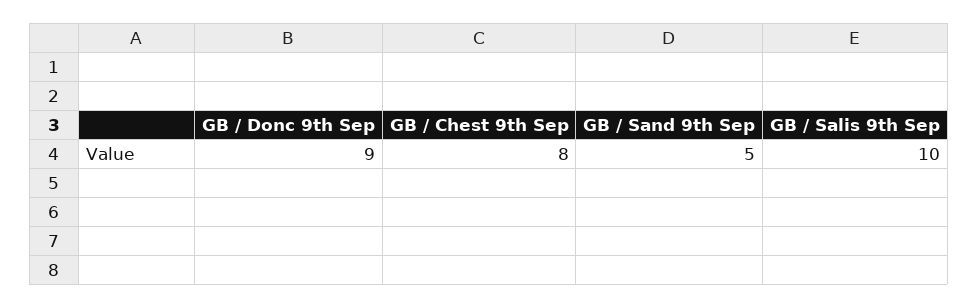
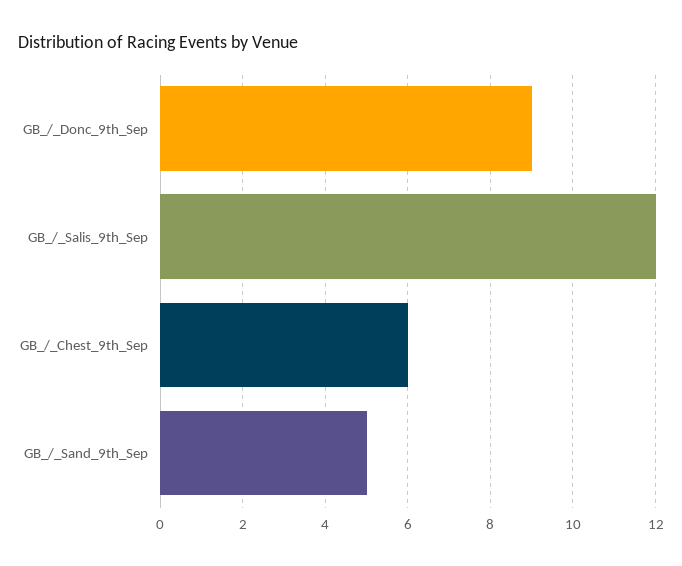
  {
    "GB / Donc 9th Sep": 9,
-   "GB / Chest 9th Sep": 8,
+   "GB / Chest 9th Sep": 6,
    "GB / Sand 9th Sep": 5,
-   "GB / Salis 9th Sep": 10
+   "GB / Salis 9th Sep": 12
  }

